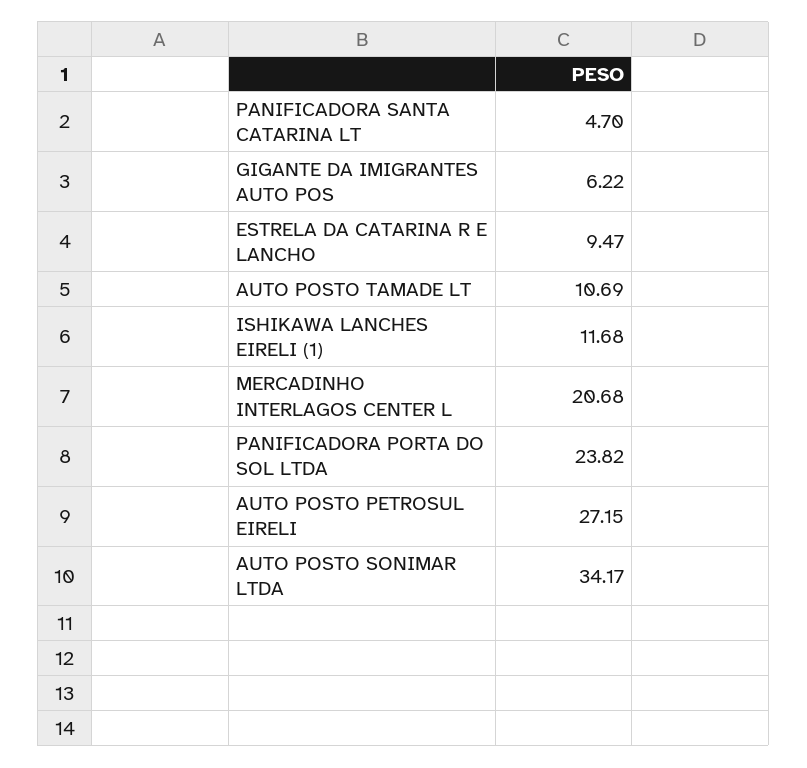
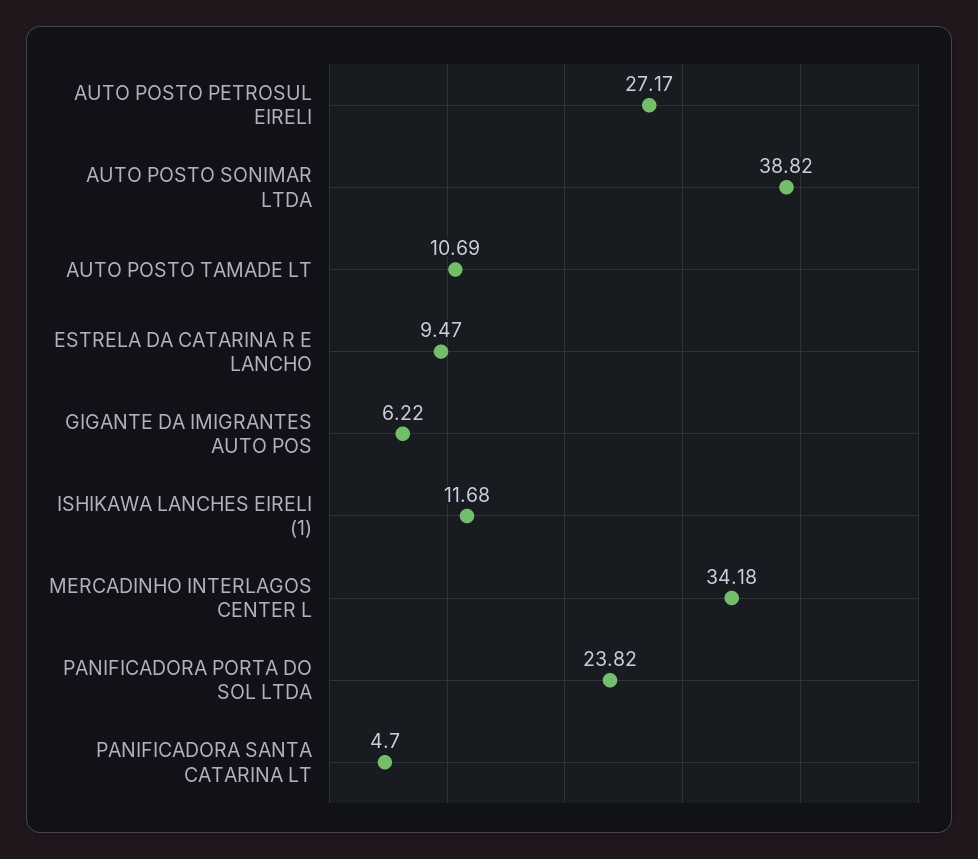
  {
    "PANIFICADORA SANTA CATARINA LT": 4.7,
    "GIGANTE DA IMIGRANTES AUTO POS": 6.22,
    "ESTRELA DA CATARINA R E LANCHO": 9.47,
    "AUTO POSTO TAMADE LT": 10.69,
    "ISHIKAWA LANCHES EIRELI (1)": 11.68,
-   "MERCADINHO INTERLAGOS CENTER L": 20.68,
+   "MERCADINHO INTERLAGOS CENTER L": 34.18,
    "PANIFICADORA PORTA DO SOL LTDA": 23.82,
-   "AUTO POSTO PETROSUL EIRELI": 27.15,
+   "AUTO POSTO PETROSUL EIRELI": 27.17,
-   "AUTO POSTO SONIMAR LTDA": 34.17
+   "AUTO POSTO SONIMAR LTDA": 38.82
  }

